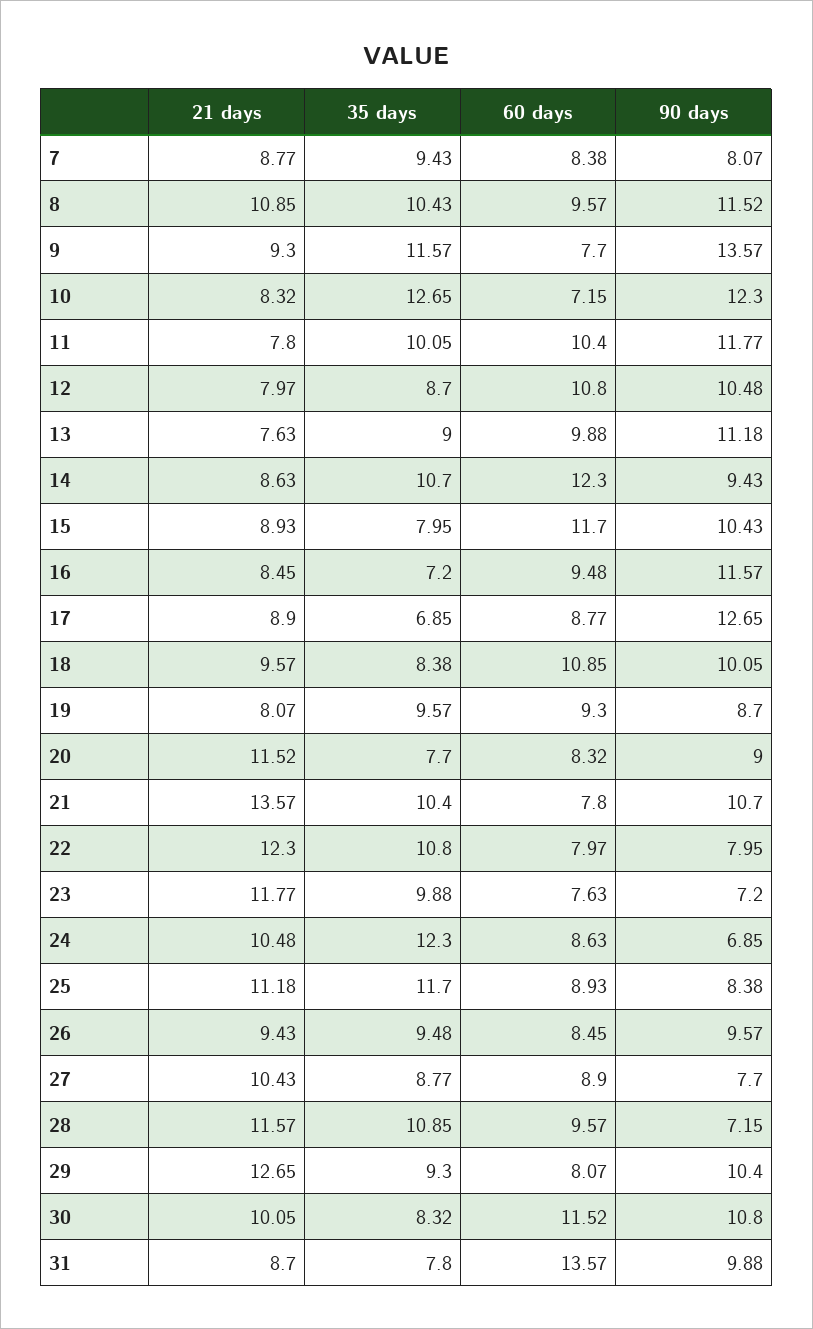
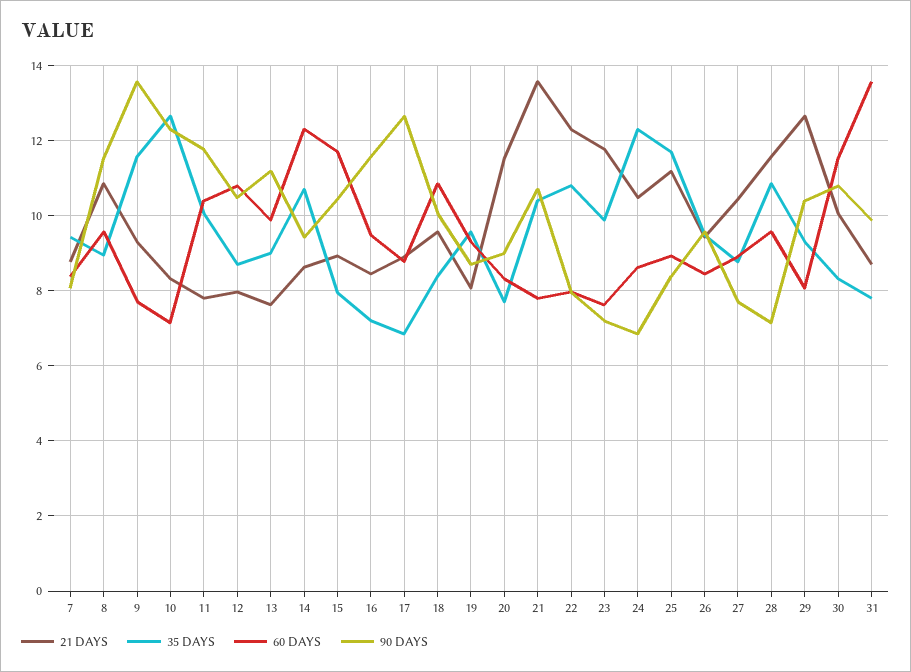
  {
    "21 days": {
      "7": 8.77,
      "8": 10.85,
      "9": 9.3,
      "10": 8.32,
      "11": 7.8,
      "12": 7.97,
      "13": 7.63,
      "14": 8.63,
      "15": 8.93,
      "16": 8.45,
      "17": 8.9,
      "18": 9.57,
      "19": 8.07,
      "20": 11.52,
      "21": 13.57,
      "22": 12.3,
      "23": 11.77,
      "24": 10.48,
      "25": 11.18,
      "26": 9.43,
      "27": 10.43,
      "28": 11.57,
      "29": 12.65,
      "30": 10.05,
      "31": 8.7
    },
    "35 days": {
      "7": 9.43,
-     "8": 10.43,
+     "8": 9,
      "9": 11.57,
      "10": 12.65,
      "11": 10.05,
      "12": 8.7,
      "13": 9,
      "14": 10.7,
      "15": 7.95,
      "16": 7.2,
      "17": 6.85,
      "18": 8.38,
      "19": 9.57,
      "20": 7.7,
      "21": 10.4,
      "22": 10.8,
      "23": 9.88,
      "24": 12.3,
      "25": 11.7,
      "26": 9.48,
      "27": 8.77,
      "28": 10.85,
      "29": 9.3,
      "30": 8.32,
      "31": 7.8
    },
    "60 days": {
      "7": 8.38,
      "8": 9.57,
      "9": 7.7,
      "10": 7.15,
      "11": 10.4,
      "12": 10.8,
      "13": 9.88,
      "14": 12.3,
      "15": 11.7,
      "16": 9.48,
      "17": 8.77,
      "18": 10.85,
      "19": 9.3,
      "20": 8.32,
      "21": 7.8,
      "22": 7.97,
      "23": 7.63,
      "24": 8.63,
      "25": 8.93,
      "26": 8.45,
      "27": 8.9,
      "28": 9.57,
      "29": 8.07,
      "30": 11.52,
      "31": 13.57
    },
    "90 days": {
      "7": 8.07,
      "8": 11.52,
      "9": 13.57,
      "10": 12.3,
      "11": 11.77,
      "12": 10.48,
      "13": 11.18,
      "14": 9.43,
      "15": 10.43,
      "16": 11.57,
      "17": 12.65,
      "18": 10.05,
      "19": 8.7,
      "20": 9,
      "21": 10.7,
      "22": 7.95,
      "23": 7.2,
      "24": 6.85,
      "25": 8.38,
      "26": 9.57,
      "27": 7.7,
      "28": 7.15,
      "29": 10.4,
      "30": 10.8,
      "31": 9.88
    }
  }

